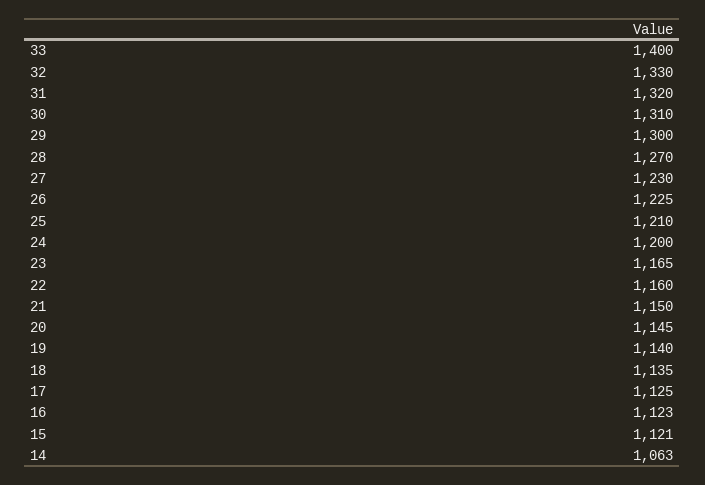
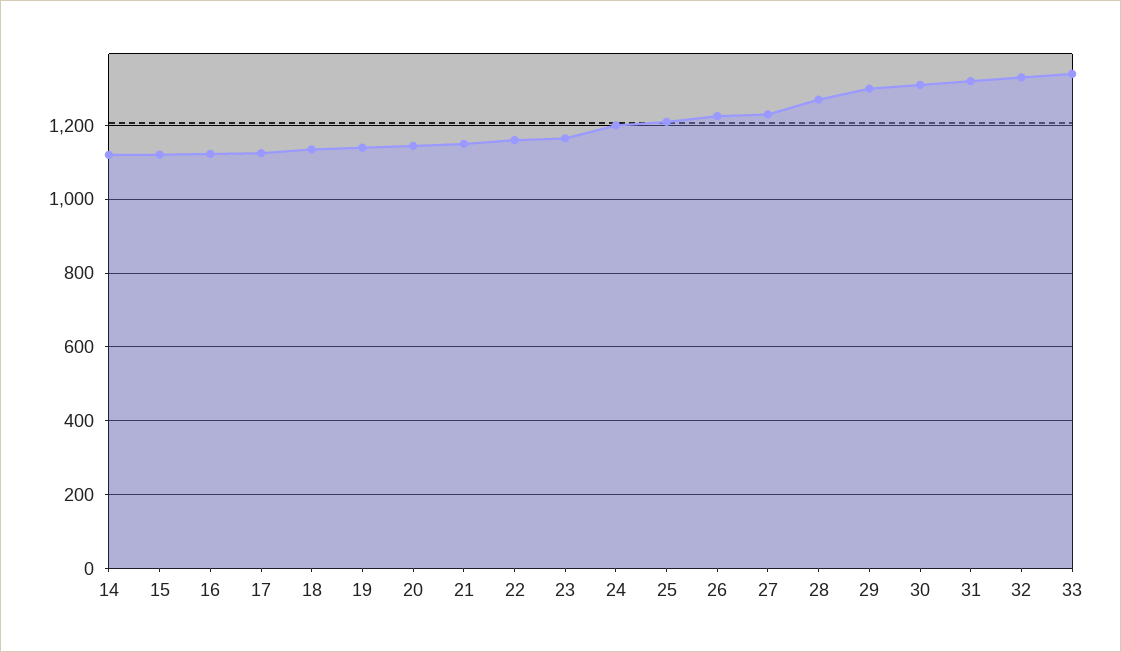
  {
-   "33": 1400,
+   "33": 1340,
    "32": 1330,
    "31": 1320,
    "30": 1310,
    "29": 1300,
    "28": 1270,
    "27": 1230,
    "26": 1225,
    "25": 1210,
    "24": 1200,
    "23": 1165,
    "22": 1160,
    "21": 1150,
    "20": 1145,
    "19": 1140,
    "18": 1135,
    "17": 1125,
    "16": 1123,
    "15": 1121,
-   "14": 1063
+   "14": 1120
  }

